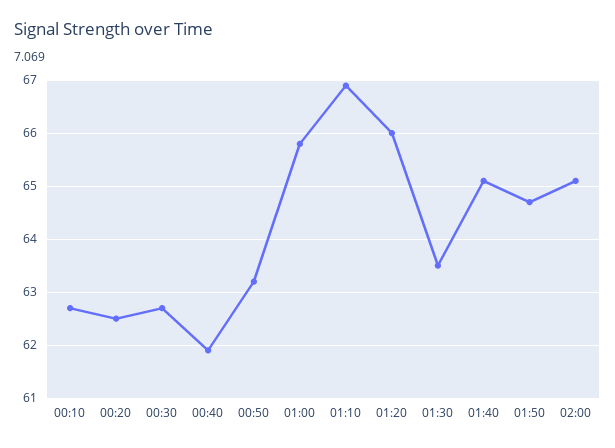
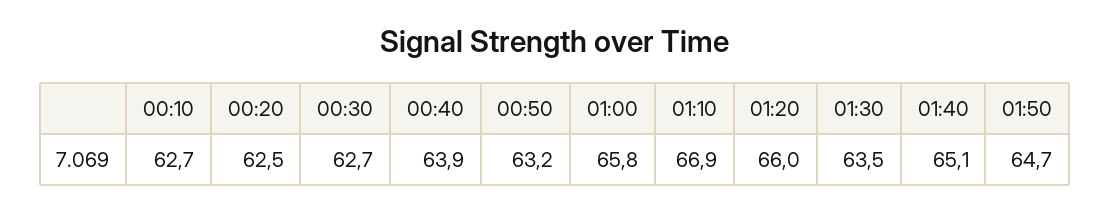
  {
    "00:10": 62.7,
    "00:20": 62.5,
    "00:30": 62.7,
-   "00:40": 62,
+   "00:40": 63.9,
    "00:50": 63.2,
    "01:00": 65.8,
    "01:10": 66.9,
    "01:20": 66,
    "01:30": 63.5,
    "01:40": 65.1,
-   "01:50": 64.7,
+   "01:50": 64.7
-   "02:00": 65
  }

